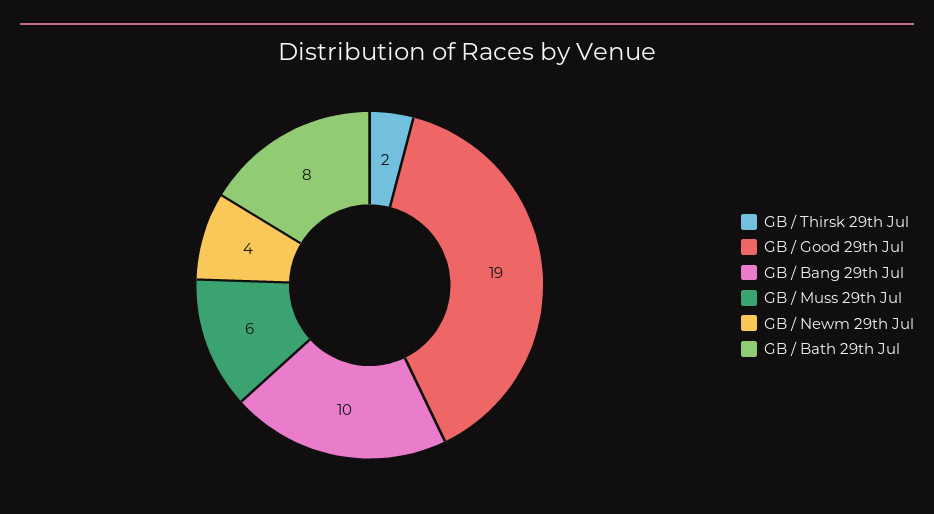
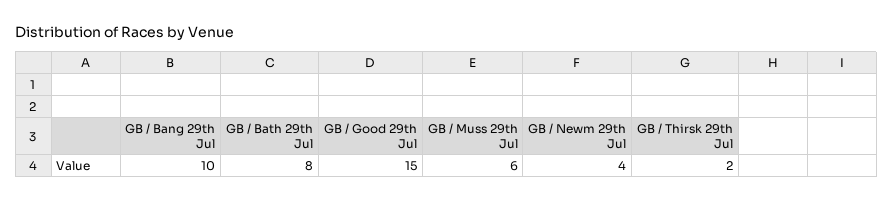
  {
    "GB / Thirsk 29th Jul": 2,
-   "GB / Good 29th Jul": 19,
+   "GB / Good 29th Jul": 15,
    "GB / Bang 29th Jul": 10,
    "GB / Muss 29th Jul": 6,
    "GB / Newm 29th Jul": 4,
    "GB / Bath 29th Jul": 8
  }

